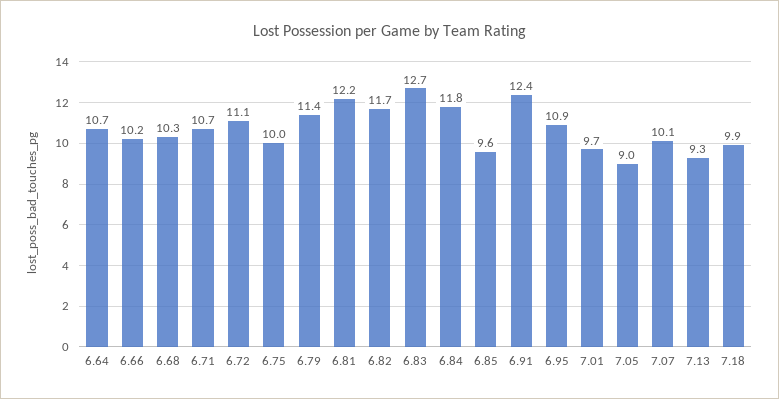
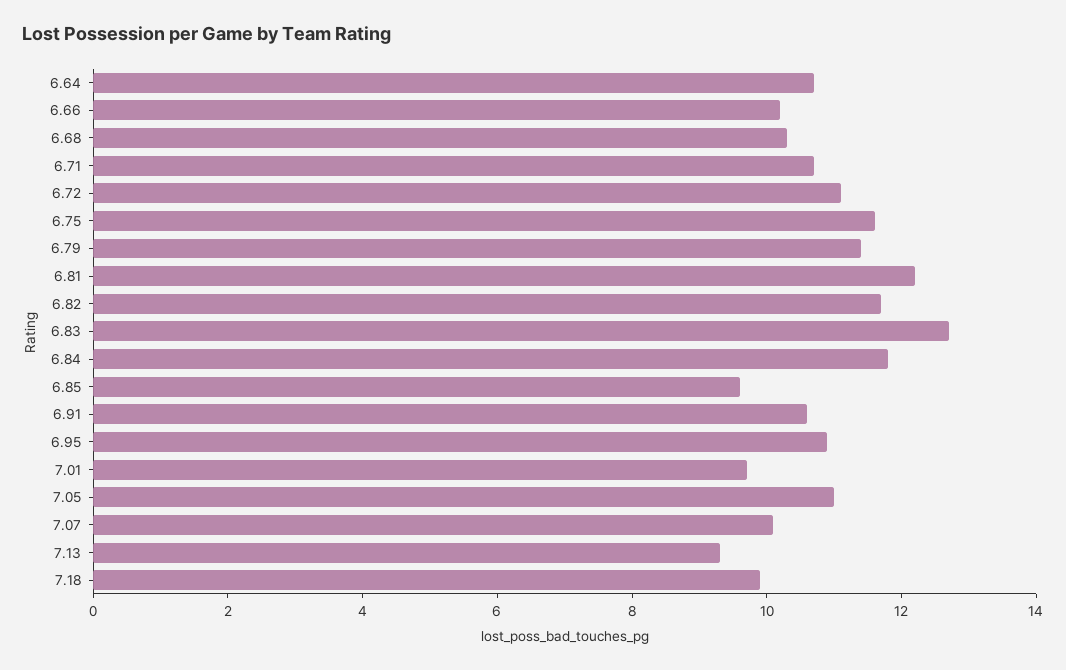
  {
    "6.64": 10.7,
    "6.66": 10.2,
    "6.68": 10.3,
    "6.71": 10.7,
    "6.72": 11.1,
-   "6.75": 10,
+   "6.75": 11.5,
    "6.79": 11.4,
    "6.81": 12.2,
    "6.82": 11.7,
    "6.83": 12.7,
    "6.84": 11.8,
    "6.85": 9.6,
-   "6.91": 12.4,
+   "6.91": 10.5,
    "6.95": 10.9,
    "7.01": 9.7,
-   "7.05": 9,
+   "7.05": 11,
    "7.07": 10.1,
    "7.13": 9.3,
    "7.18": 9.9
  }

